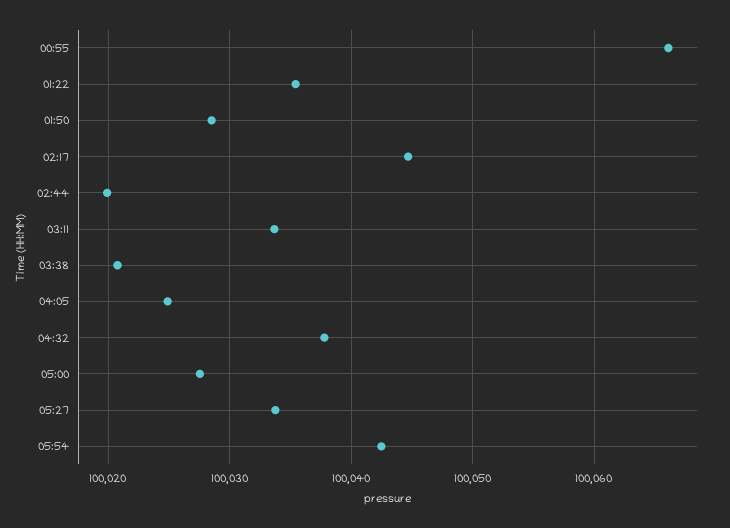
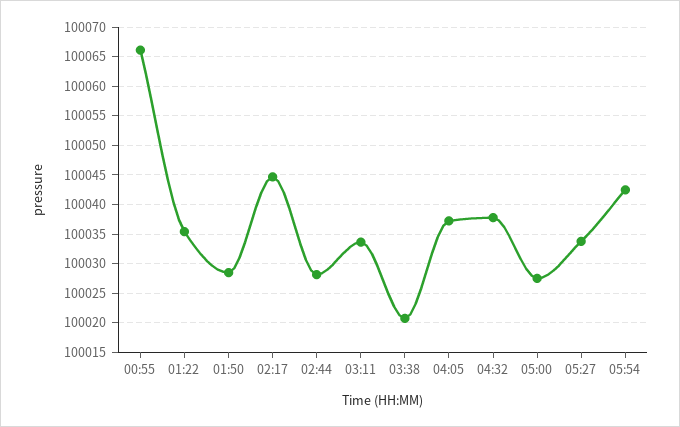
  {
    "00:55": 100066,
    "01:22": 100035,
    "01:50": 100029,
    "02:17": 100045,
-   "02:44": 100020,
+   "02:44": 100027.5,
    "03:11": 100034,
    "03:38": 100021,
-   "04:05": 100025,
+   "04:05": 100037.5,
    "04:32": 100038,
    "05:00": 100028,
    "05:27": 100034,
    "05:54": 100042
  }

